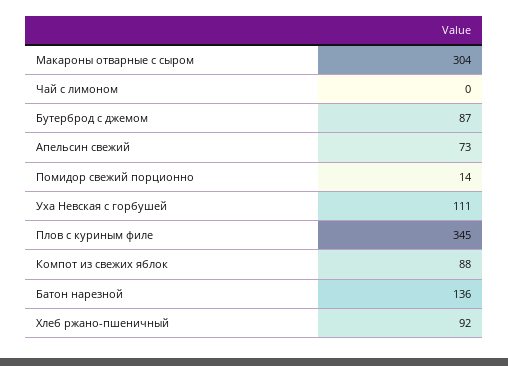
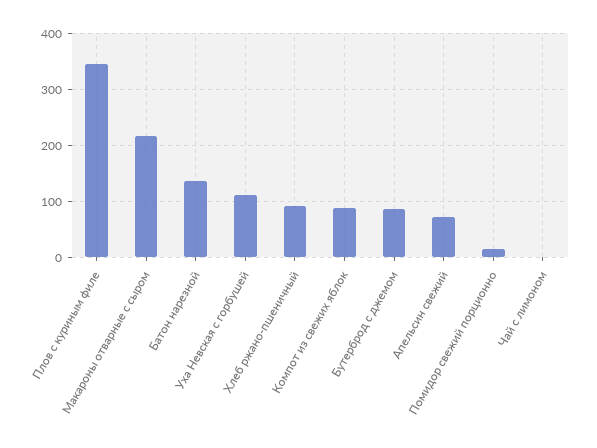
  {
-   "Макароны отварные с сыром": 304,
+   "Макароны отварные с сыром": 220,
    "Чай с лимоном": 0,
    "Бутерброд с джемом": 87,
    "Апельсин свежий": 73,
    "Помидор свежий порционно": 14,
    "Уха Невская с горбушей": 111,
    "Плов с куриным филе": 345,
    "Компот из свежих яблок": 88,
    "Батон нарезной": 136,
    "Хлеб ржано-пшеничный": 92
  }

